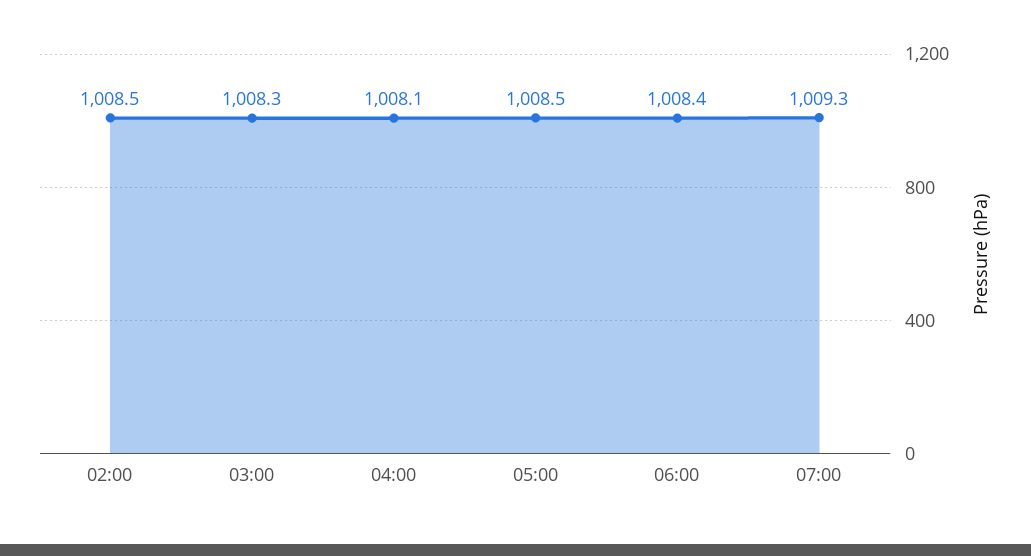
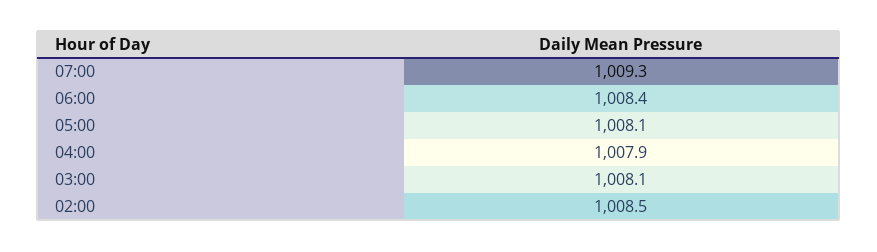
  {
    "02:00": 1008.5,
-   "03:00": 1008.3,
+   "03:00": 1008.1,
-   "04:00": 1008.1,
+   "04:00": 1007.9,
-   "05:00": 1008.5,
+   "05:00": 1008.1,
    "06:00": 1008.4,
    "07:00": 1009.3
  }

